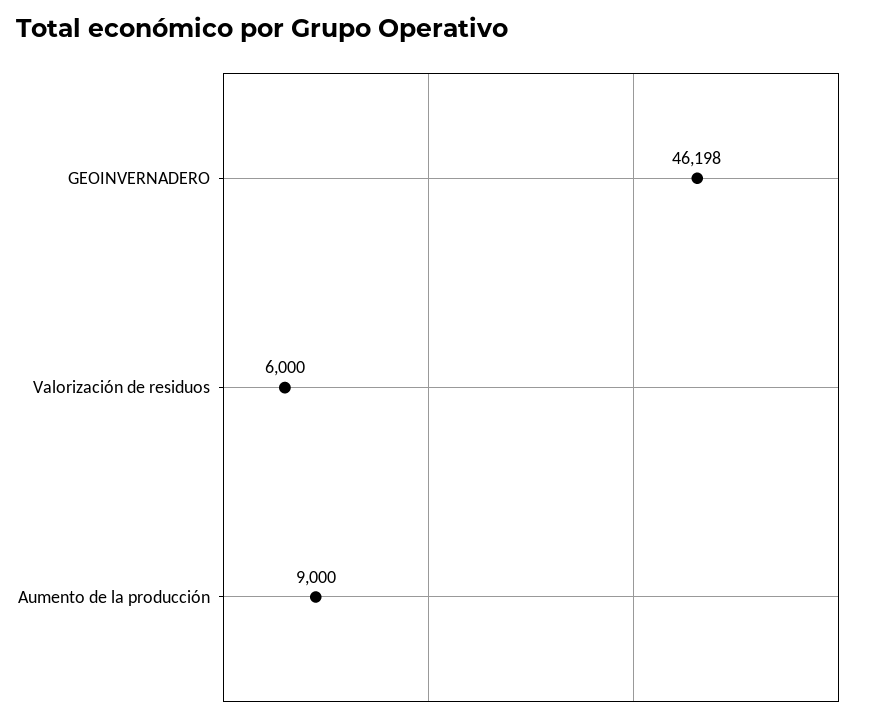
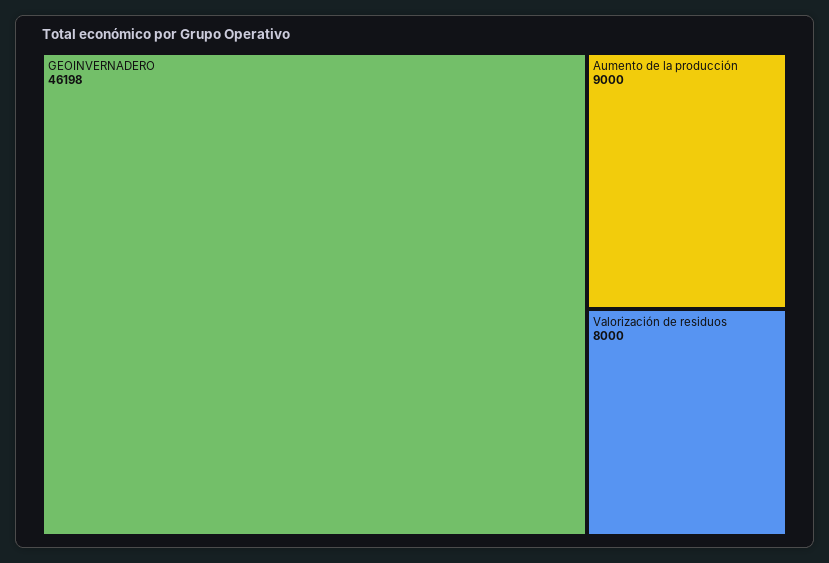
  {
    "GEOINVERNADERO": 46198,
-   "Valorización de residuos": 6000,
+   "Valorización de residuos": 8000,
    "Aumento de la producción": 9000
  }

